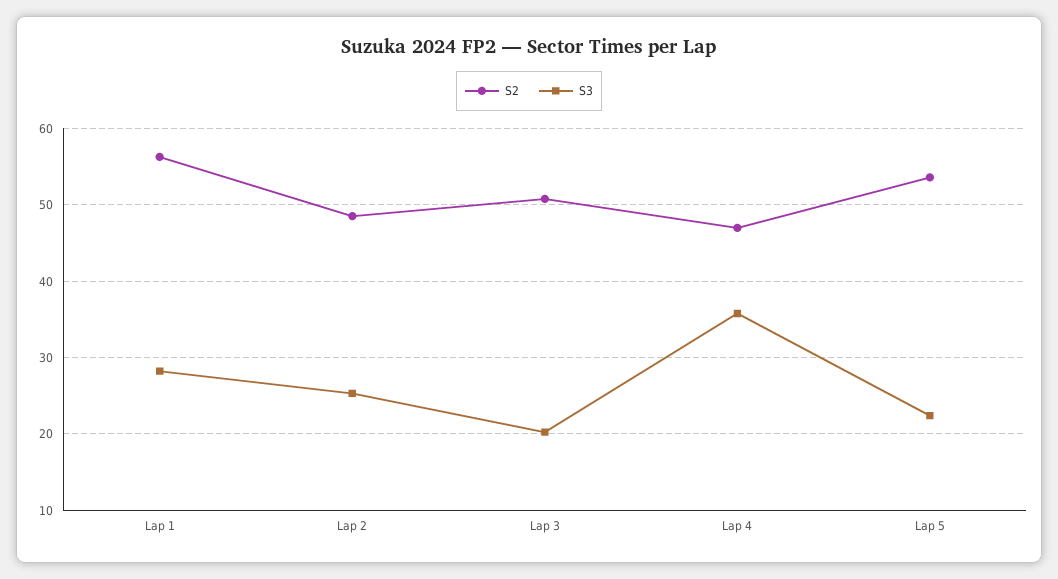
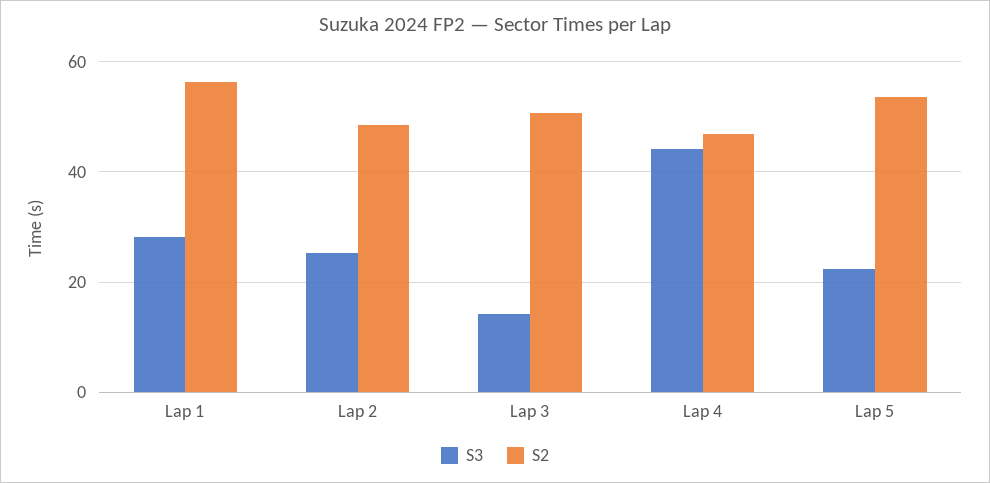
  {
    "S2": {
      "Lap 1": 56,
      "Lap 2": 49,
      "Lap 3": 51,
      "Lap 4": 47,
      "Lap 5": 54
    },
    "S3": {
      "Lap 1": 28,
      "Lap 2": 25,
-     "Lap 3": 20,
+     "Lap 3": 14,
-     "Lap 4": 36,
+     "Lap 4": 44,
      "Lap 5": 22
    }
  }

